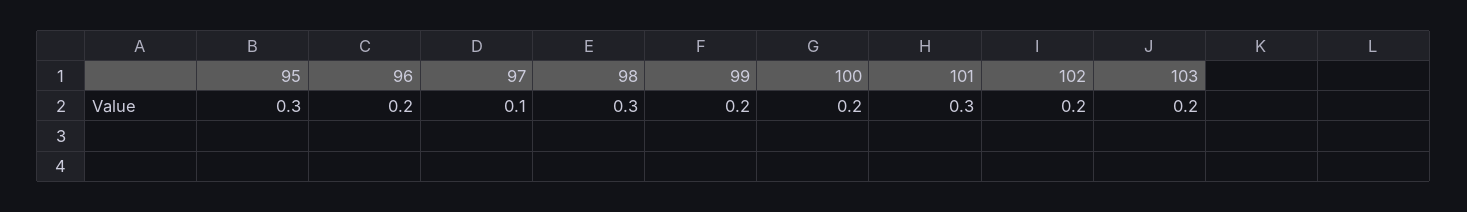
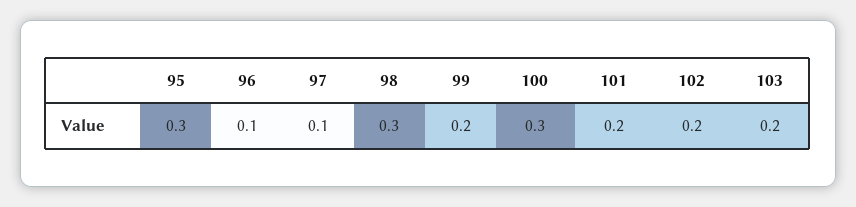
  {
    "95": 0.3,
-   "96": 0.2,
+   "96": 0.1,
    "97": 0.1,
    "98": 0.3,
    "99": 0.2,
-   "100": 0.2,
+   "100": 0.3,
-   "101": 0.3,
+   "101": 0.2,
    "102": 0.2,
    "103": 0.2
  }

